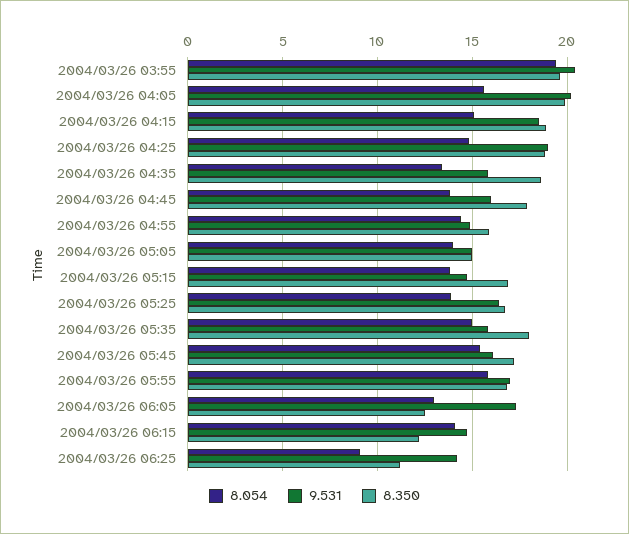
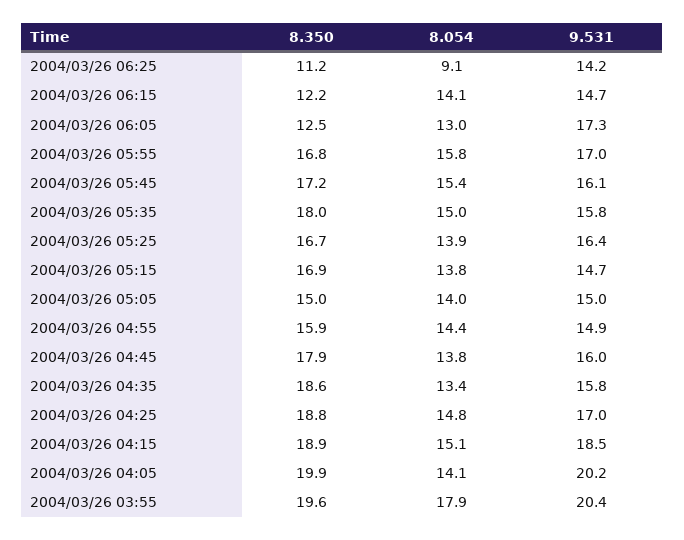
  {
    "8.054": {
-     "2004/03/26 03:55": 19.5,
+     "2004/03/26 03:55": 17.9,
-     "2004/03/26 04:05": 15.5,
+     "2004/03/26 04:05": 14.1,
      "2004/03/26 04:15": 15.1,
      "2004/03/26 04:25": 14.8,
      "2004/03/26 04:35": 13.4,
      "2004/03/26 04:45": 13.8,
      "2004/03/26 04:55": 14.4,
      "2004/03/26 05:05": 14,
      "2004/03/26 05:15": 13.8,
      "2004/03/26 05:25": 13.9,
      "2004/03/26 05:35": 15,
      "2004/03/26 05:45": 15.4,
      "2004/03/26 05:55": 15.8,
      "2004/03/26 06:05": 13,
      "2004/03/26 06:15": 14.1,
      "2004/03/26 06:25": 9.1
    },
    "9.531": {
      "2004/03/26 03:55": 20.4,
      "2004/03/26 04:05": 20.2,
      "2004/03/26 04:15": 18.5,
-     "2004/03/26 04:25": 19,
+     "2004/03/26 04:25": 17,
      "2004/03/26 04:35": 15.8,
      "2004/03/26 04:45": 16,
      "2004/03/26 04:55": 14.9,
      "2004/03/26 05:05": 15,
      "2004/03/26 05:15": 14.7,
      "2004/03/26 05:25": 16.4,
      "2004/03/26 05:35": 15.8,
      "2004/03/26 05:45": 16.1,
      "2004/03/26 05:55": 17,
      "2004/03/26 06:05": 17.3,
      "2004/03/26 06:15": 14.7,
      "2004/03/26 06:25": 14.2
    },
    "8.350": {
      "2004/03/26 03:55": 19.6,
      "2004/03/26 04:05": 19.9,
      "2004/03/26 04:15": 18.9,
      "2004/03/26 04:25": 18.8,
      "2004/03/26 04:35": 18.6,
      "2004/03/26 04:45": 17.9,
      "2004/03/26 04:55": 15.9,
      "2004/03/26 05:05": 15,
      "2004/03/26 05:15": 16.9,
      "2004/03/26 05:25": 16.7,
      "2004/03/26 05:35": 18,
      "2004/03/26 05:45": 17.2,
      "2004/03/26 05:55": 16.8,
      "2004/03/26 06:05": 12.5,
      "2004/03/26 06:15": 12.2,
      "2004/03/26 06:25": 11.2
    }
  }

